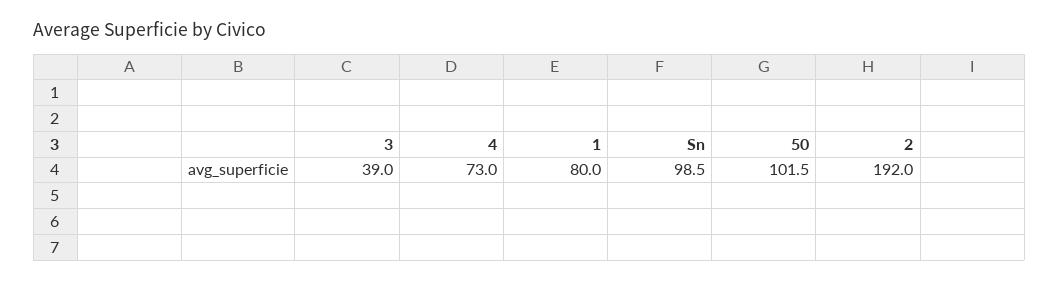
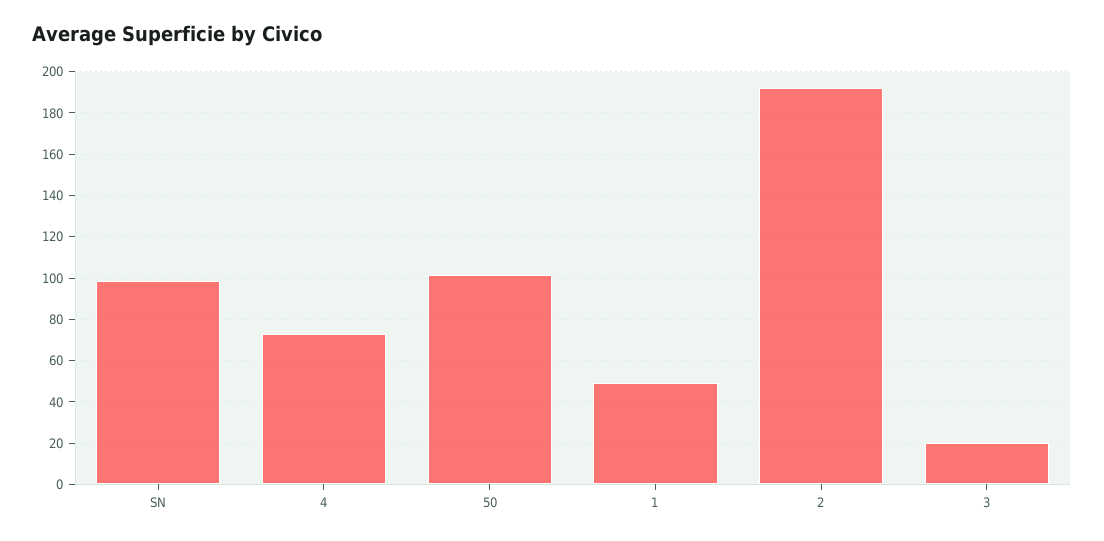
  {
-   "3": 39,
+   "3": 20,
    "4": 73,
-   "1": 80,
+   "1": 50,
    "Sn": 98.5,
    "50": 101.5,
    "2": 192
  }

